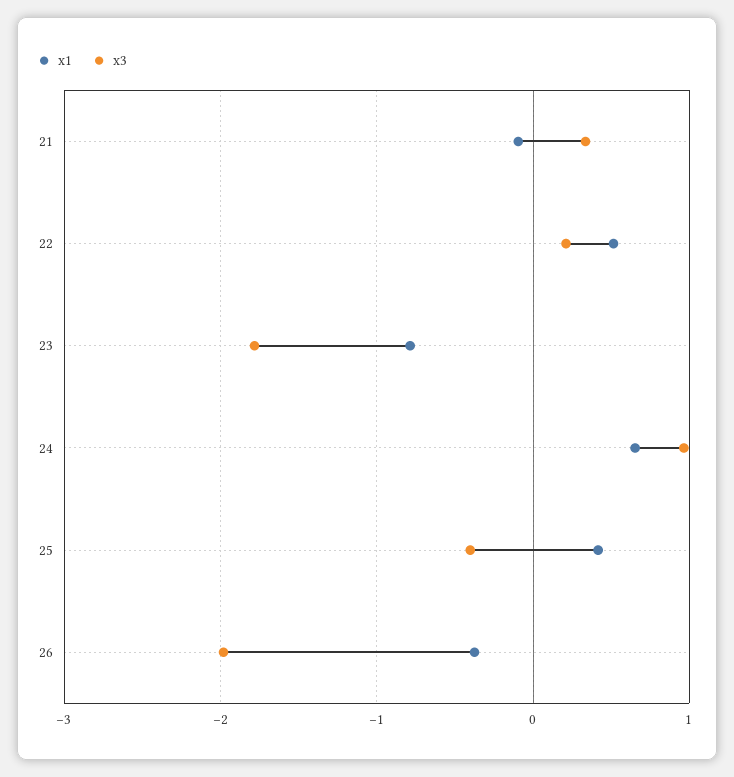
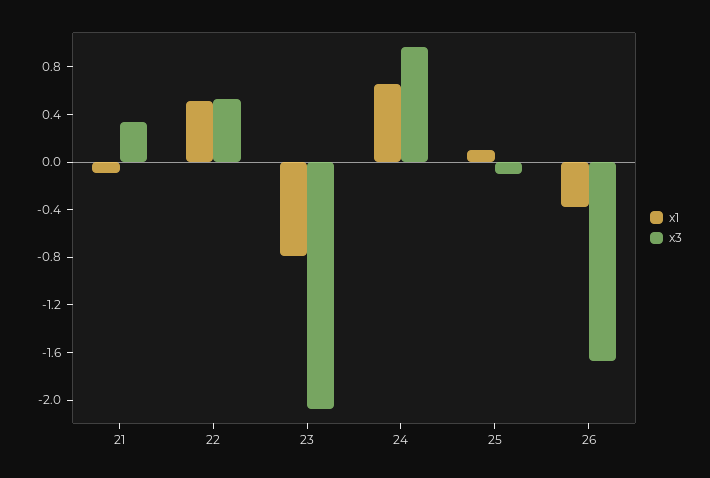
  {
    "x1": {
      "21": -0.1,
      "22": 0.5,
      "23": -0.8,
      "24": 0.7,
-     "25": 0.4,
+     "25": 0.1,
      "26": -0.4
    },
    "x3": {
      "21": 0.3,
-     "22": 0.2,
+     "22": 0.5,
-     "23": -1.8,
+     "23": -2.1,
      "24": 1,
-     "25": -0.4,
+     "25": -0.1,
-     "26": -2
+     "26": -1.7
    }
  }

